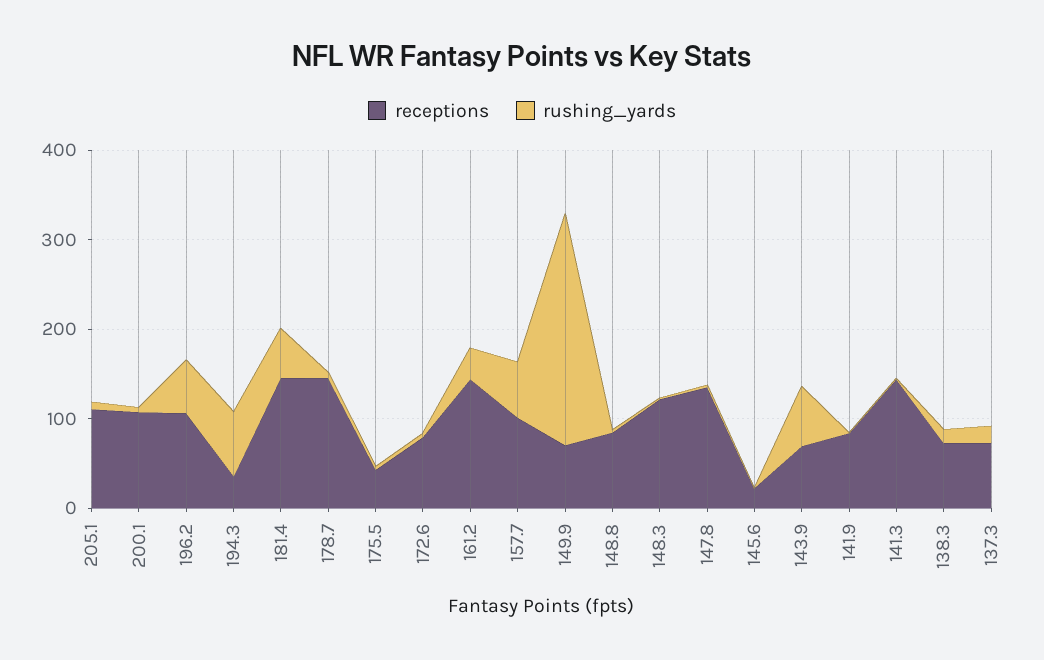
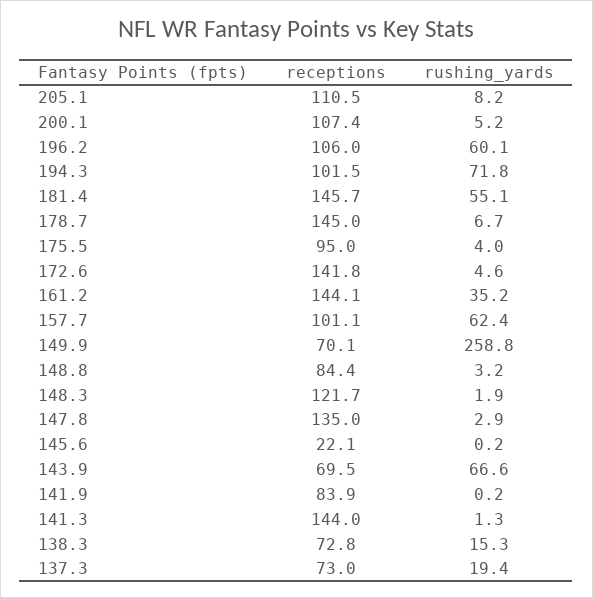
  {
    "receptions": {
      "205.1": 110.5,
      "200.1": 107.4,
      "196.2": 106,
-     "194.3": 40,
+     "194.3": 101.5,
      "181.4": 145.7,
      "178.7": 145,
-     "175.5": 40,
+     "175.5": 95,
-     "172.6": 80,
+     "172.6": 141.8,
      "161.2": 144.1,
      "157.7": 101.1,
      "149.9": 70.1,
      "148.8": 84.4,
      "148.3": 121.7,
      "147.8": 135,
      "145.6": 22.1,
      "143.9": 69.5,
      "141.9": 83.9,
      "141.3": 144,
      "138.3": 72.8,
      "137.3": 73
    },
    "rushing_yards": {
      "205.1": 8.2,
      "200.1": 5.2,
      "196.2": 60.1,
      "194.3": 71.8,
      "181.4": 55.1,
      "178.7": 6.7,
      "175.5": 4,
      "172.6": 4.6,
      "161.2": 35.2,
      "157.7": 62.4,
      "149.9": 258.8,
      "148.8": 3.2,
      "148.3": 1.9,
      "147.8": 2.9,
      "145.6": 0.2,
      "143.9": 66.6,
      "141.9": 0.2,
      "141.3": 1.3,
      "138.3": 15.3,
      "137.3": 19.4
    }
  }

